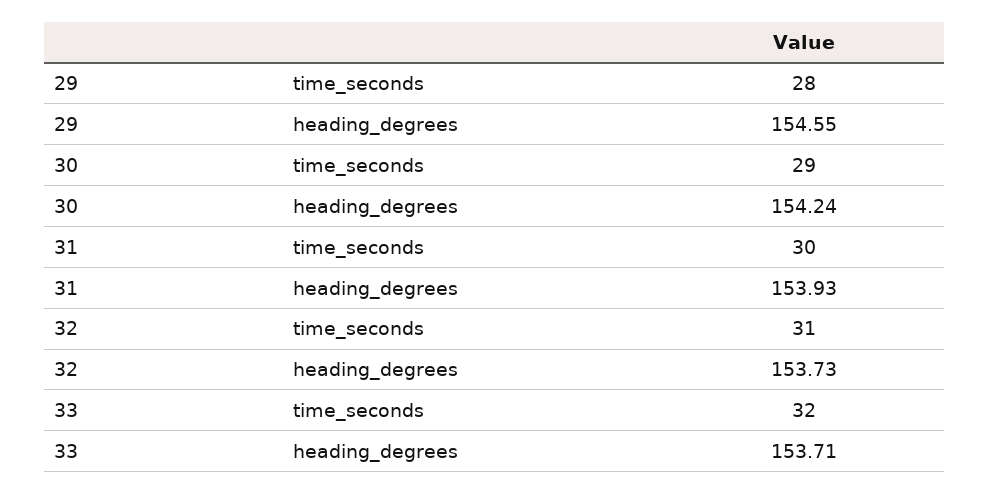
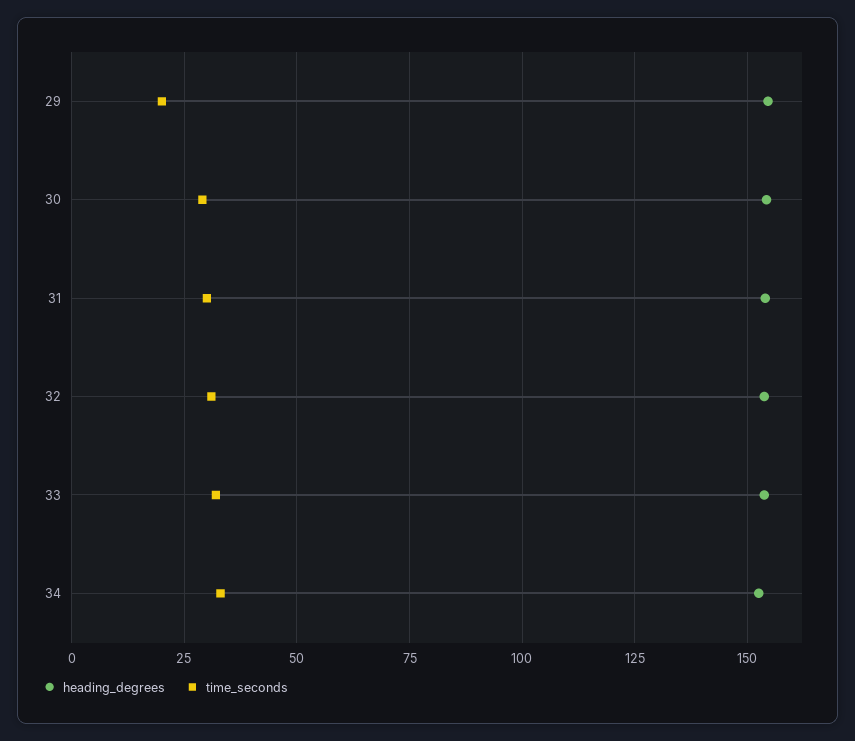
  {
    "time_seconds": {
-     "29": 28,
+     "29": 20,
      "30": 29,
      "31": 30,
      "32": 31,
-     "33": 32
+     "33": 32,
+     "34": 32.5
    },
    "heading_degrees": {
      "29": 154.55,
      "30": 154.24,
      "31": 153.93,
      "32": 153.73,
-     "33": 153.71
+     "33": 153.71,
+     "34": 152.5
    }
  }

